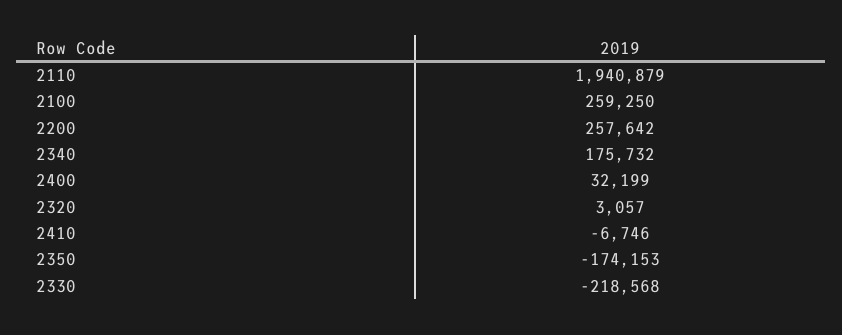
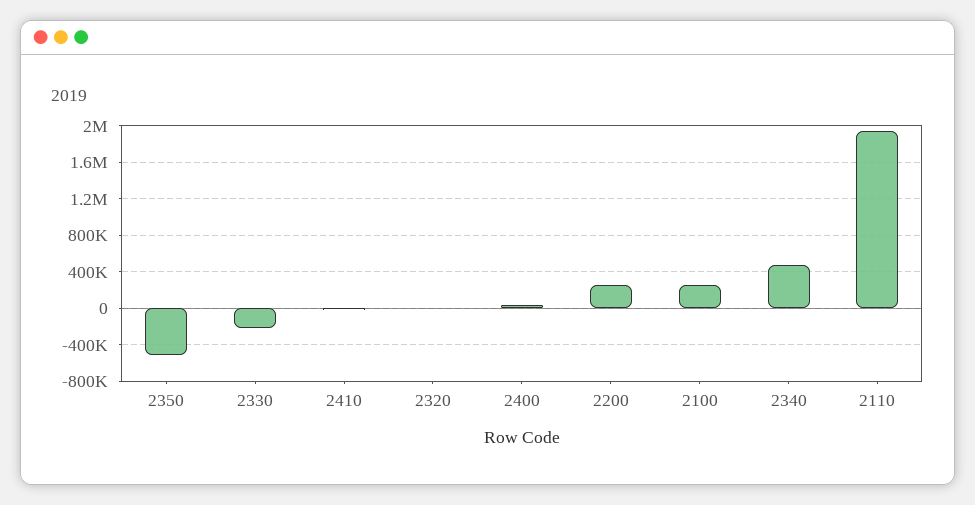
  {
    "2110": 1940879,
    "2100": 259250,
    "2200": 257642,
-   "2340": 175732,
+   "2340": 500000,
    "2400": 32199,
    "2320": 3057,
    "2410": -6746,
-   "2350": -174153,
+   "2350": -500000,
    "2330": -218568
  }

